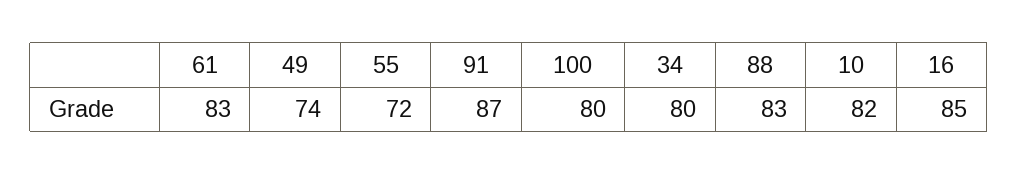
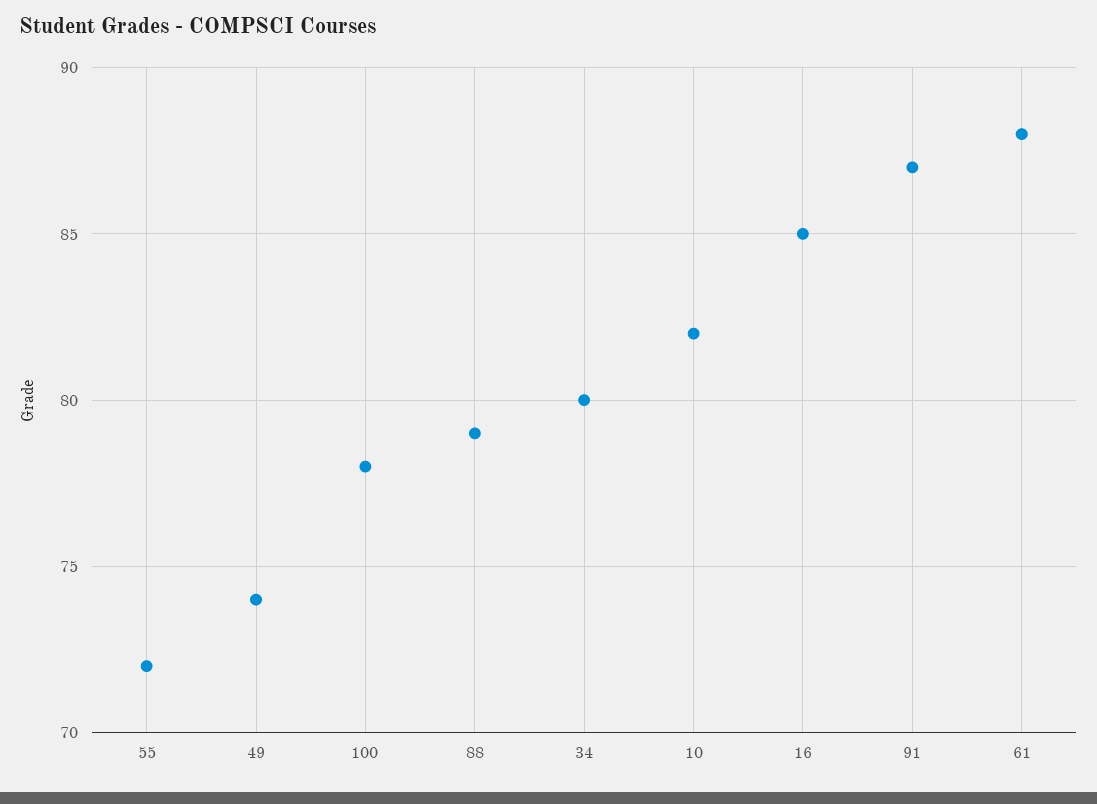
  {
-   "61": 83,
+   "61": 88,
    "49": 74,
    "55": 72,
    "91": 87,
-   "100": 80,
+   "100": 78,
    "34": 80,
-   "88": 83,
+   "88": 79,
    "10": 82,
    "16": 85
  }

